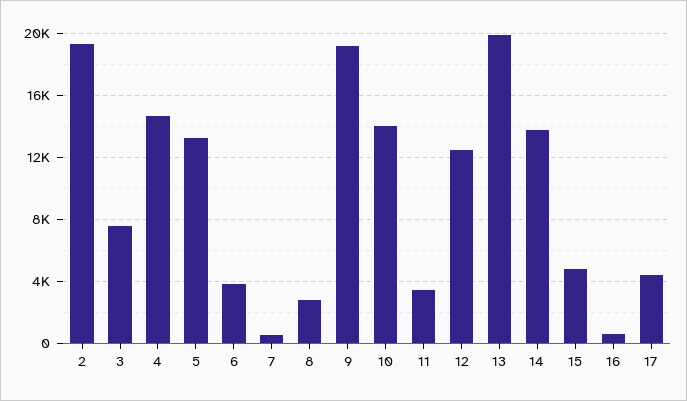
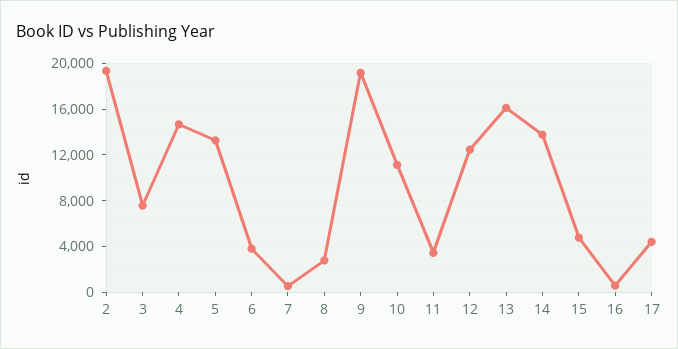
  {
    "2": 19500,
    "3": 7500,
    "4": 14500,
    "5": 13500,
    "6": 4000,
    "7": 500,
    "8": 3000,
    "9": 19000,
-   "10": 14000,
+   "10": 11000,
    "11": 3500,
    "12": 12500,
-   "13": 20000,
+   "13": 16000,
    "14": 14000,
    "15": 5000,
    "16": 500,
    "17": 4500
  }

